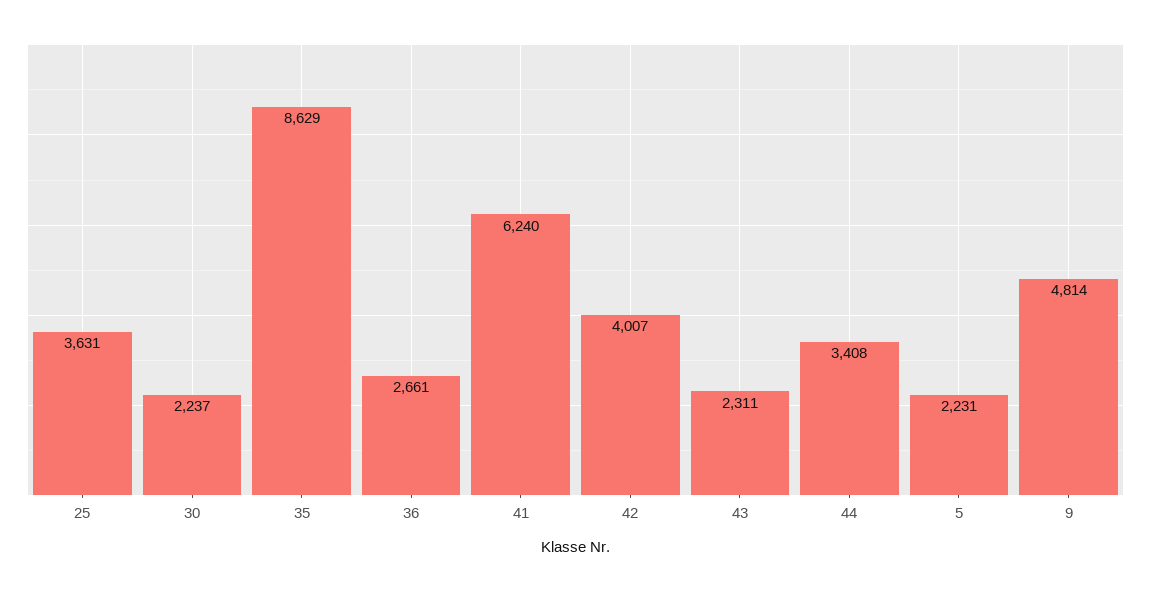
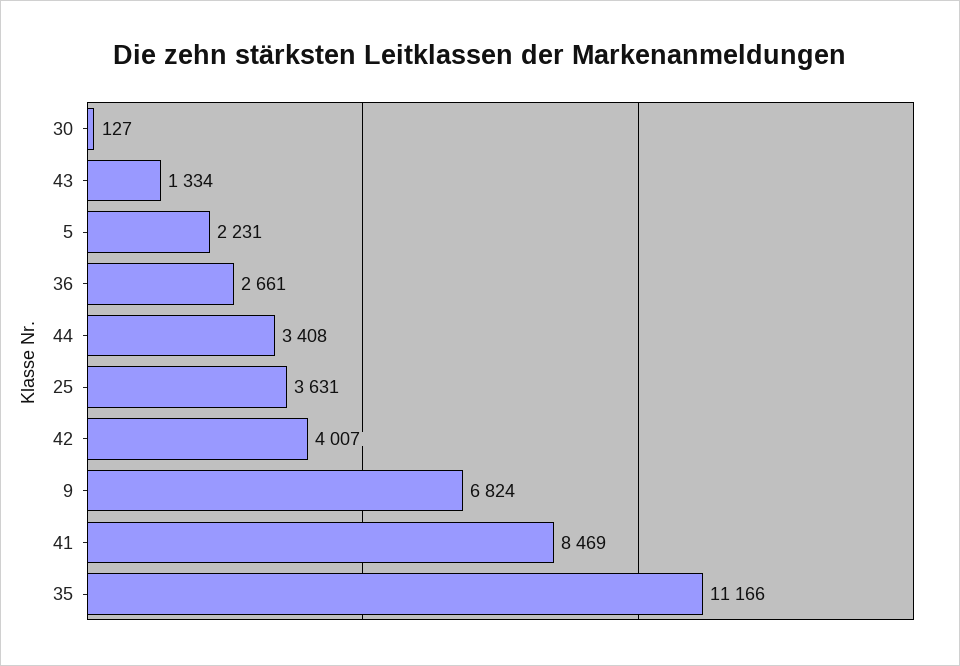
  {
    "25": 3631,
-   "30": 2237,
+   "30": 127,
-   "35": 8629,
+   "35": 11166,
    "36": 2661,
-   "41": 6240,
+   "41": 8469,
    "42": 4007,
-   "43": 2311,
+   "43": 1334,
    "44": 3408,
    "5": 2231,
-   "9": 4814
+   "9": 6824
  }

